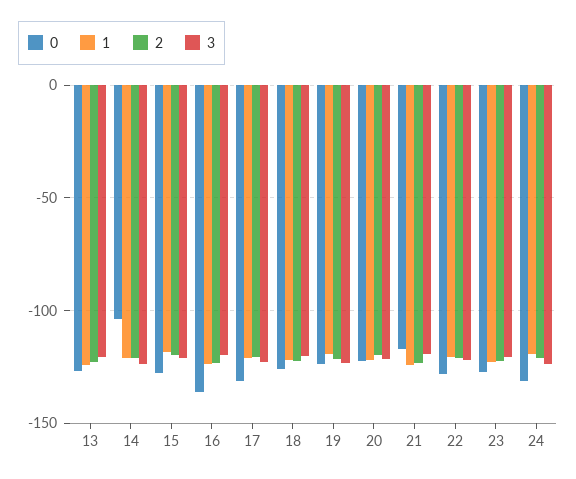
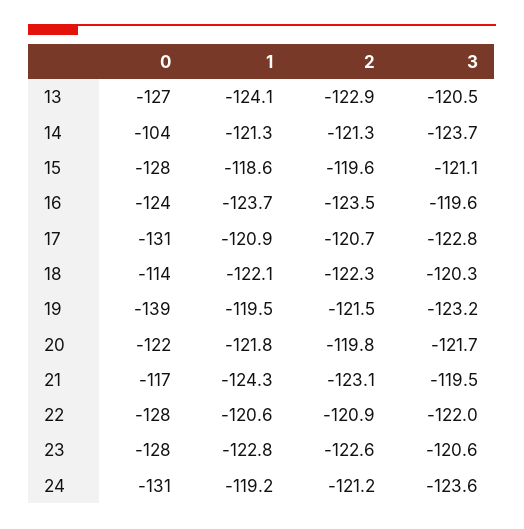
  {
    "0": {
      "13": -127,
      "14": -104,
      "15": -128,
-     "16": -135,
+     "16": -124,
      "17": -131,
-     "18": -125,
+     "18": -114,
-     "19": -125,
+     "19": -139,
      "20": -122,
      "21": -117,
      "22": -128,
      "23": -128,
      "24": -131
    },
    "1": {
      "13": -124.1,
      "14": -121.3,
      "15": -118.6,
      "16": -123.7,
      "17": -120.9,
      "18": -122.1,
      "19": -119.5,
      "20": -121.8,
      "21": -124.3,
      "22": -120.6,
      "23": -122.8,
      "24": -119.2
    },
    "2": {
      "13": -122.9,
      "14": -121.3,
      "15": -119.6,
      "16": -123.5,
      "17": -120.7,
      "18": -122.3,
      "19": -121.5,
      "20": -119.8,
      "21": -123.1,
      "22": -120.9,
      "23": -122.6,
      "24": -121.2
    },
    "3": {
      "13": -120.5,
      "14": -123.7,
      "15": -121.1,
      "16": -119.6,
      "17": -122.8,
      "18": -120.3,
      "19": -123.2,
      "20": -121.7,
      "21": -119.5,
      "22": -122,
      "23": -120.6,
      "24": -123.6
    }
  }

